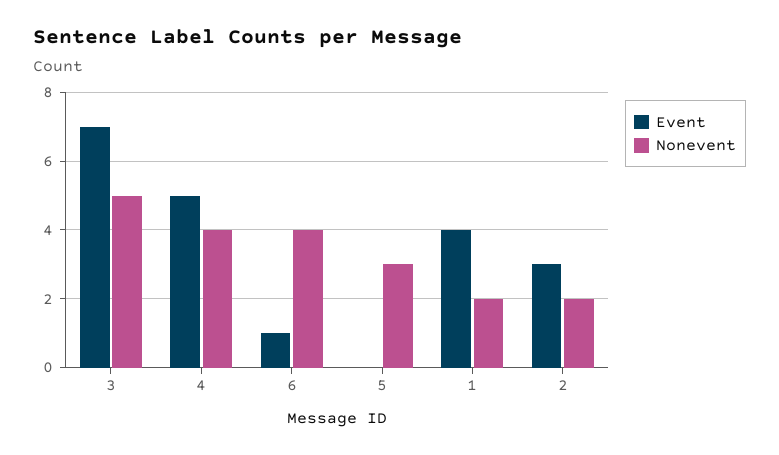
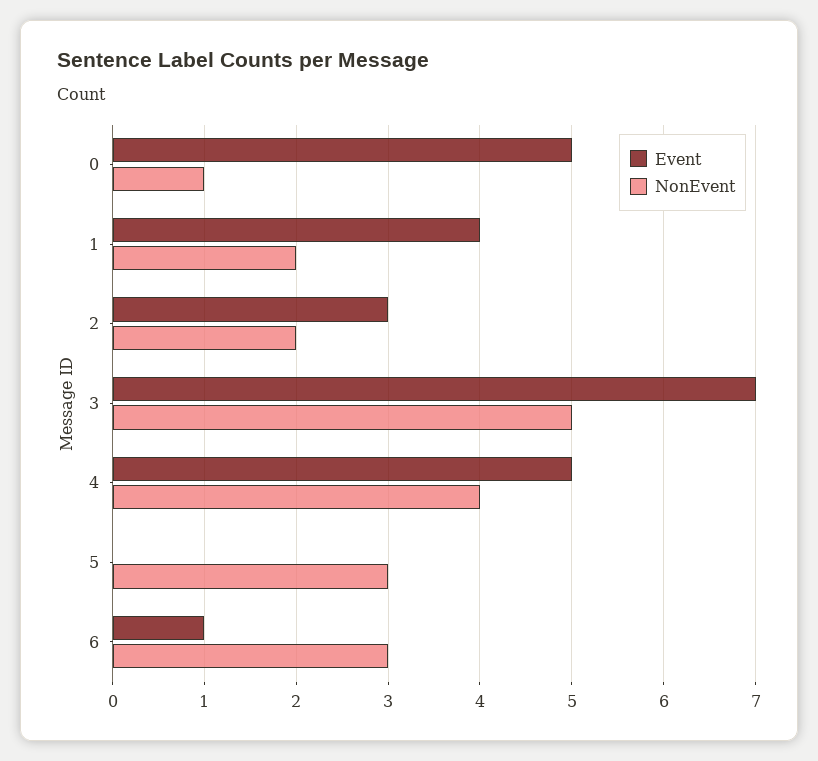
  {
    "Event": {
      "3": 7,
      "4": 5,
      "6": 1,
      "5": 0,
      "1": 4,
-     "2": 3
+     "2": 3,
+     "0": 5
    },
    "Nonevent": {
      "3": 5,
      "4": 4,
-     "6": 4,
+     "6": 3,
      "5": 3,
      "1": 2,
-     "2": 2
+     "2": 2,
+     "0": 1
    }
  }

